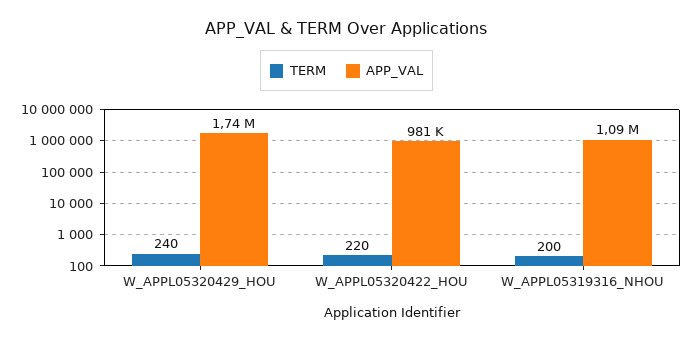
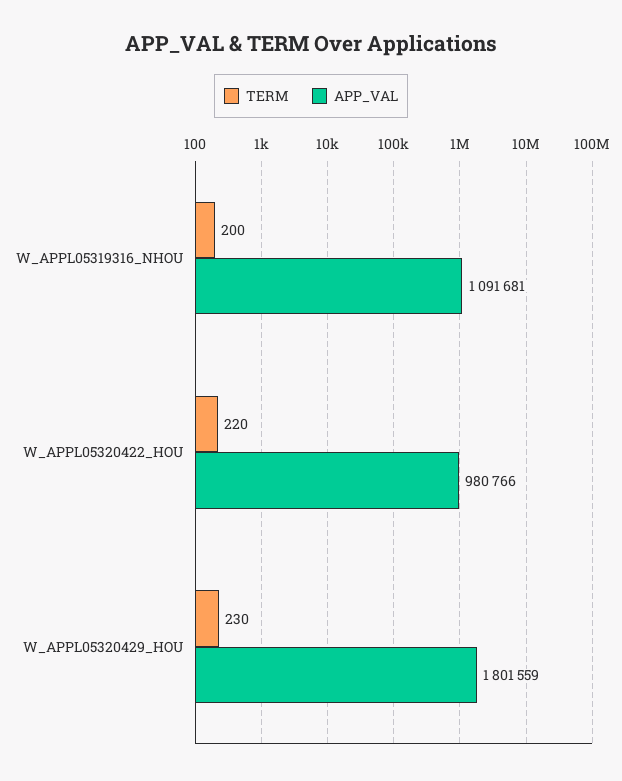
  {
    "TERM": {
-     "W_APPL05320429_HOU": 240,
+     "W_APPL05320429_HOU": 230,
      "W_APPL05320422_HOU": 220,
      "W_APPL05319316_NHOU": 200
    },
    "APP_VAL": {
-     "W_APPL05320429_HOU": 1740000,
+     "W_APPL05320429_HOU": 1801559,
      "W_APPL05320422_HOU": 980766,
      "W_APPL05319316_NHOU": 1091681
    }
  }

